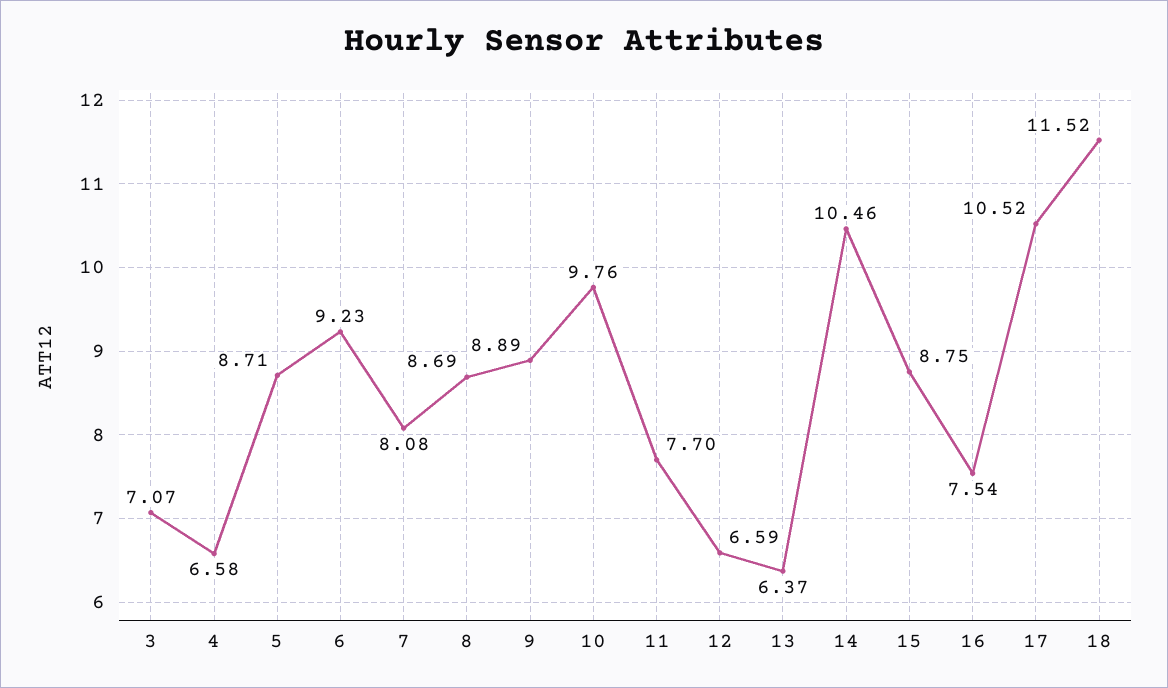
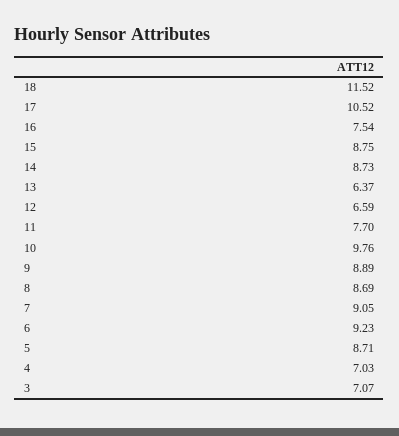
  {
    "3": 7.07,
-   "4": 6.58,
+   "4": 7.03,
    "5": 8.71,
    "6": 9.23,
-   "7": 8.08,
+   "7": 9.05,
    "8": 8.69,
    "9": 8.89,
    "10": 9.76,
    "11": 7.7,
    "12": 6.59,
    "13": 6.37,
-   "14": 10.46,
+   "14": 8.73,
    "15": 8.75,
    "16": 7.54,
    "17": 10.52,
    "18": 11.52
  }

